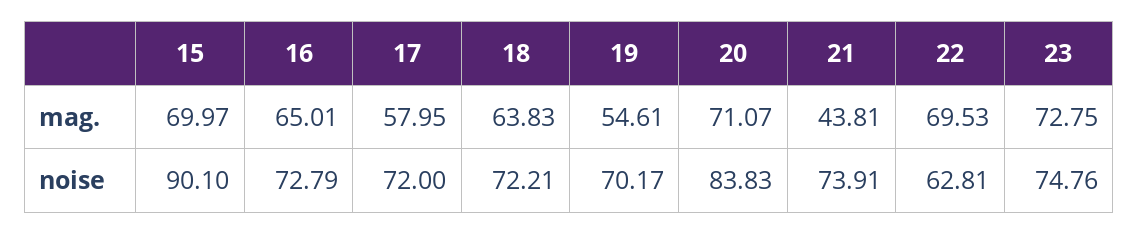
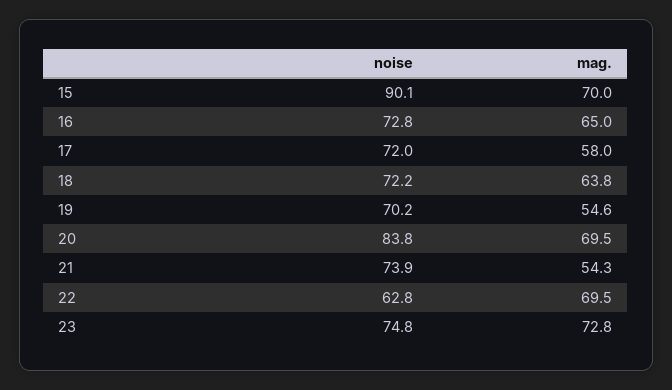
  {
    "15": {
      "mag.": 69.97,
      "noise": 90.1
    },
    "16": {
      "mag.": 65.01,
      "noise": 72.79
    },
    "17": {
      "mag.": 57.95,
      "noise": 72
    },
    "18": {
      "mag.": 63.83,
      "noise": 72.21
    },
    "19": {
      "mag.": 54.61,
      "noise": 70.17
    },
    "20": {
-     "mag.": 71.07,
+     "mag.": 69.5,
      "noise": 83.83
    },
    "21": {
-     "mag.": 43.81,
+     "mag.": 54.3,
      "noise": 73.91
    },
    "22": {
      "mag.": 69.53,
      "noise": 62.81
    },
    "23": {
      "mag.": 72.75,
      "noise": 74.76
    }
  }

